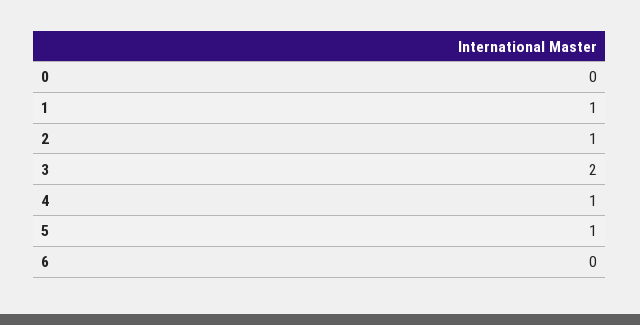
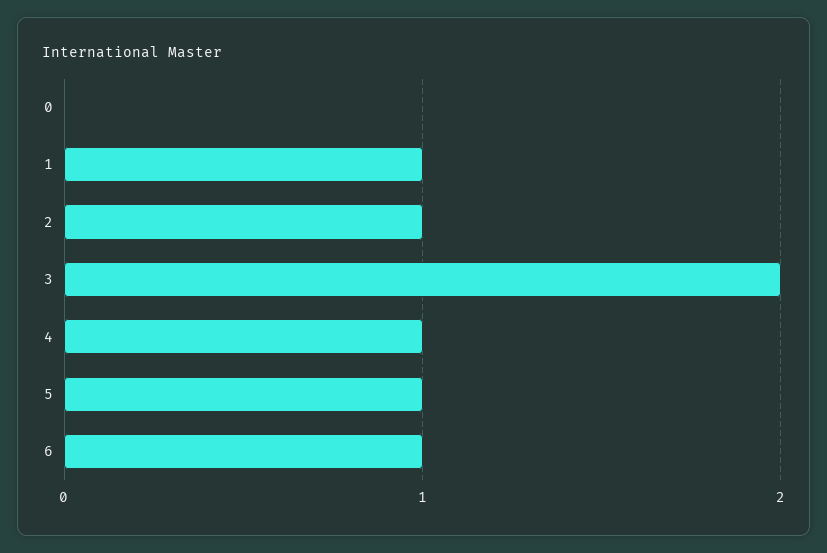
  {
    "0": 0,
    "1": 1,
    "2": 1,
    "3": 2,
    "4": 1,
    "5": 1,
-   "6": 0
+   "6": 1
  }

